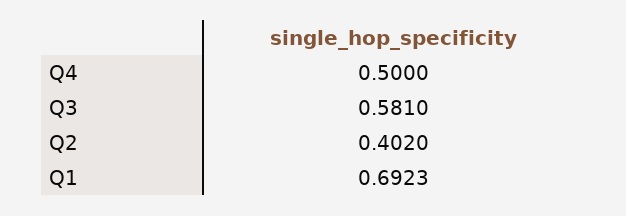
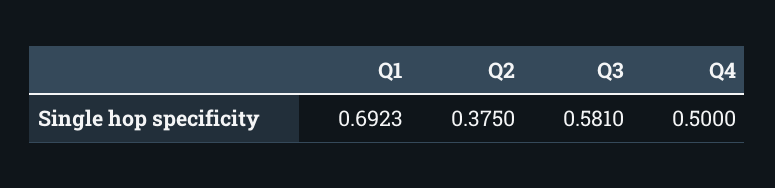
  {
    "Q4": 0.5,
    "Q3": 0.581,
-   "Q2": 0.402,
+   "Q2": 0.375,
    "Q1": 0.6923
  }

